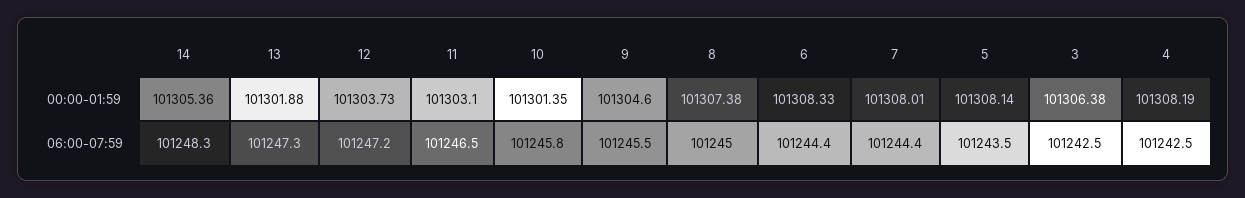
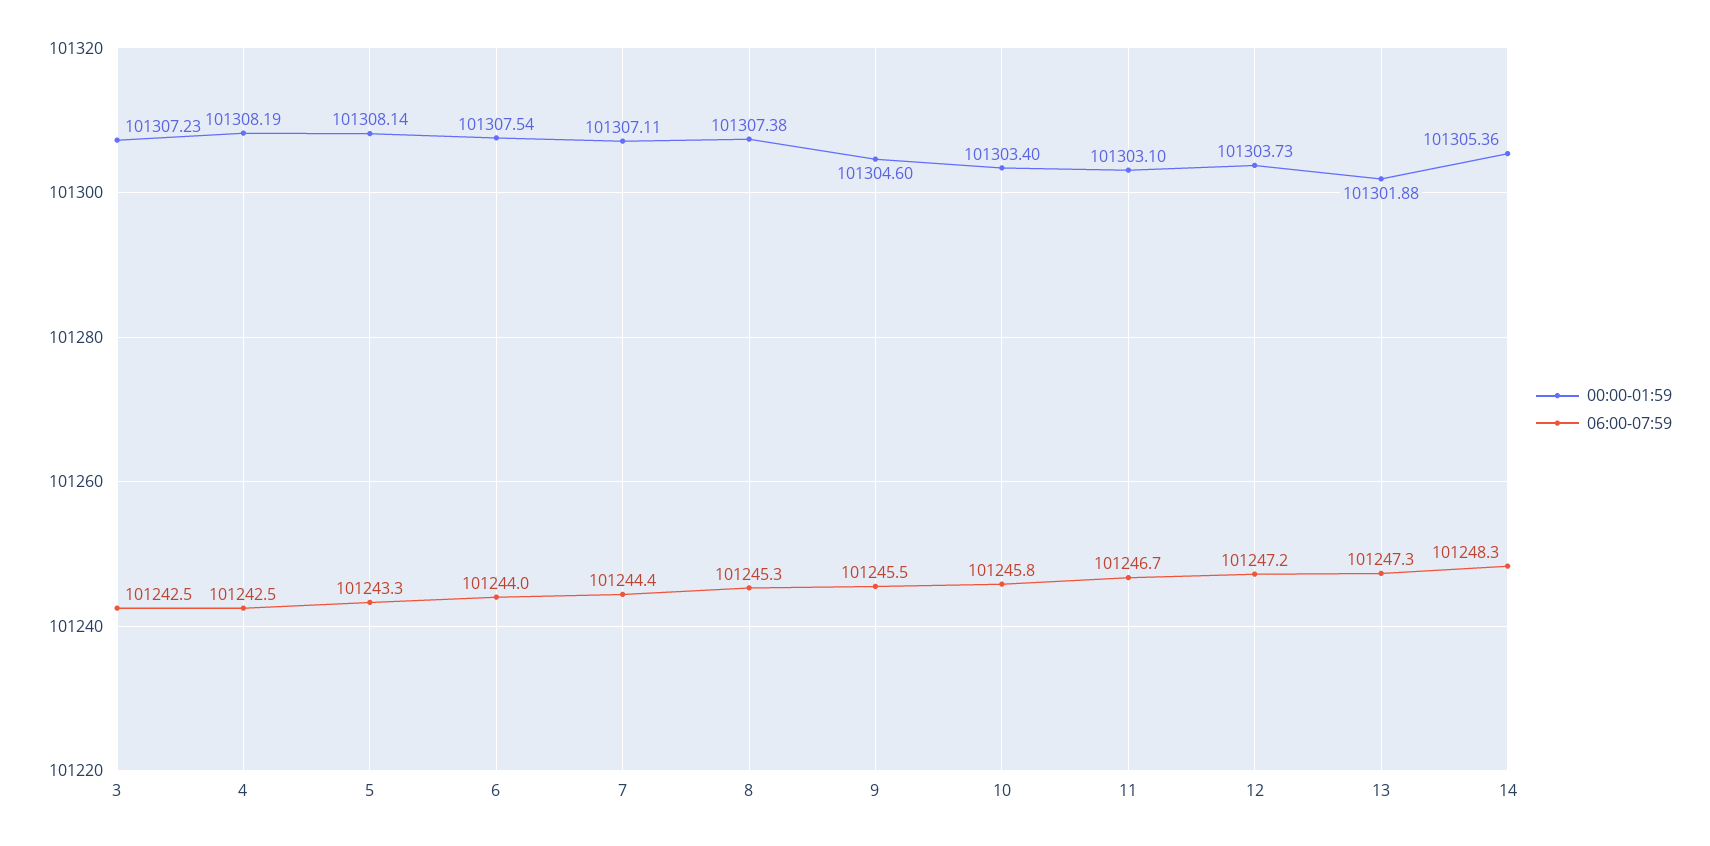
  {
    "00:00-01:59": {
      "14": 101305.36,
      "13": 101301.88,
      "12": 101303.73,
      "11": 101303.1,
-     "10": 101301.35,
+     "10": 101303.4,
      "9": 101304.6,
      "8": 101307.38,
-     "6": 101308.33,
+     "6": 101307.54,
-     "7": 101308.01,
+     "7": 101307.11,
      "5": 101308.14,
-     "3": 101306.38,
+     "3": 101307.23,
      "4": 101308.19
    },
    "06:00-07:59": {
      "14": 101248.3,
      "13": 101247.3,
      "12": 101247.2,
-     "11": 101246.5,
+     "11": 101246.7,
      "10": 101245.8,
      "9": 101245.5,
-     "8": 101245,
+     "8": 101245.3,
-     "6": 101244.4,
+     "6": 101244,
      "7": 101244.4,
-     "5": 101243.5,
+     "5": 101243.3,
      "3": 101242.5,
      "4": 101242.5
    }
  }

